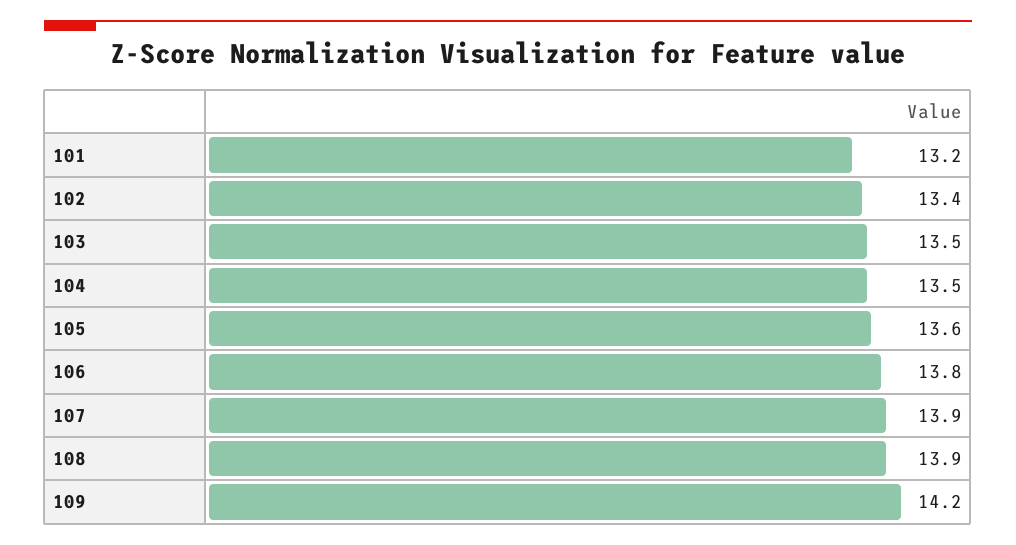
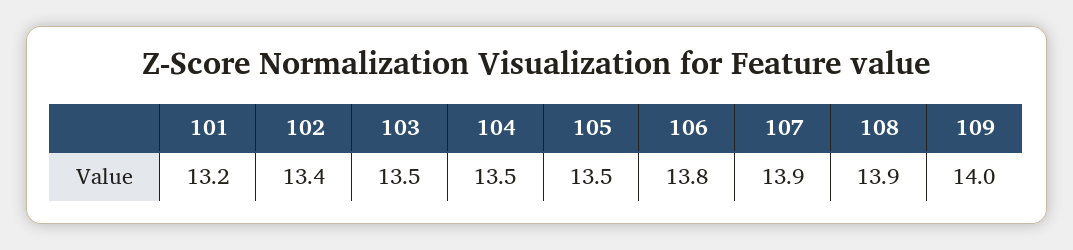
  {
    "101": 13.2,
    "102": 13.4,
    "103": 13.5,
    "104": 13.5,
-   "105": 13.6,
+   "105": 13.5,
    "106": 13.8,
    "107": 13.9,
    "108": 13.9,
-   "109": 14.2
+   "109": 14
  }

